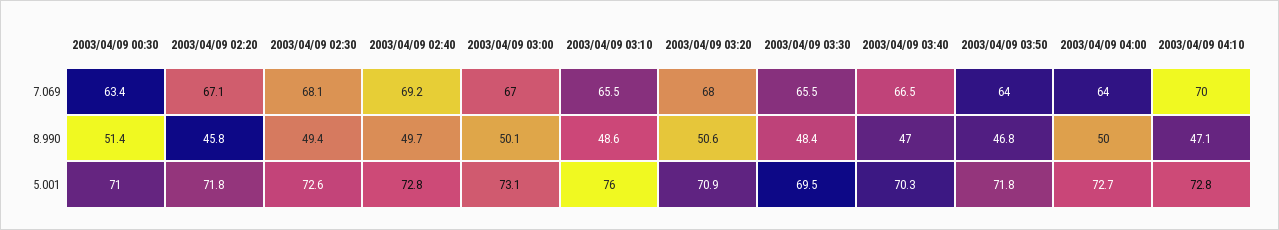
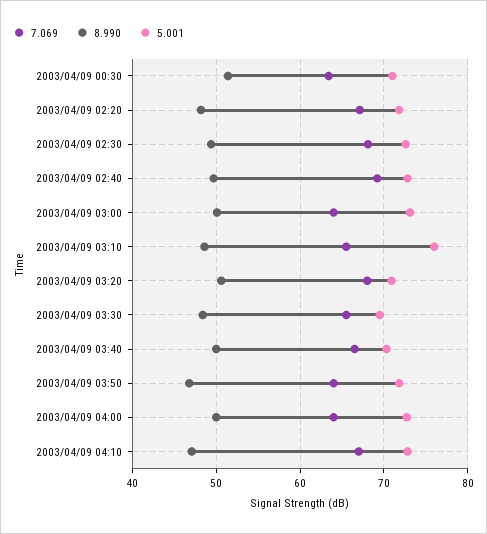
  {
    "7.069": {
      "2003/04/09 00:30": 63.4,
      "2003/04/09 02:20": 67.1,
      "2003/04/09 02:30": 68.1,
      "2003/04/09 02:40": 69.2,
-     "2003/04/09 03:00": 67,
+     "2003/04/09 03:00": 64,
      "2003/04/09 03:10": 65.5,
      "2003/04/09 03:20": 68,
      "2003/04/09 03:30": 65.5,
      "2003/04/09 03:40": 66.5,
      "2003/04/09 03:50": 64,
      "2003/04/09 04:00": 64,
-     "2003/04/09 04:10": 70
+     "2003/04/09 04:10": 67
    },
    "8.990": {
      "2003/04/09 00:30": 51.4,
-     "2003/04/09 02:20": 45.8,
+     "2003/04/09 02:20": 48,
      "2003/04/09 02:30": 49.4,
      "2003/04/09 02:40": 49.7,
      "2003/04/09 03:00": 50.1,
      "2003/04/09 03:10": 48.6,
      "2003/04/09 03:20": 50.6,
      "2003/04/09 03:30": 48.4,
-     "2003/04/09 03:40": 47,
+     "2003/04/09 03:40": 50,
      "2003/04/09 03:50": 46.8,
      "2003/04/09 04:00": 50,
      "2003/04/09 04:10": 47.1
    },
    "5.001": {
      "2003/04/09 00:30": 71,
      "2003/04/09 02:20": 71.8,
      "2003/04/09 02:30": 72.6,
      "2003/04/09 02:40": 72.8,
      "2003/04/09 03:00": 73.1,
      "2003/04/09 03:10": 76,
      "2003/04/09 03:20": 70.9,
      "2003/04/09 03:30": 69.5,
      "2003/04/09 03:40": 70.3,
      "2003/04/09 03:50": 71.8,
      "2003/04/09 04:00": 72.7,
      "2003/04/09 04:10": 72.8
    }
  }

